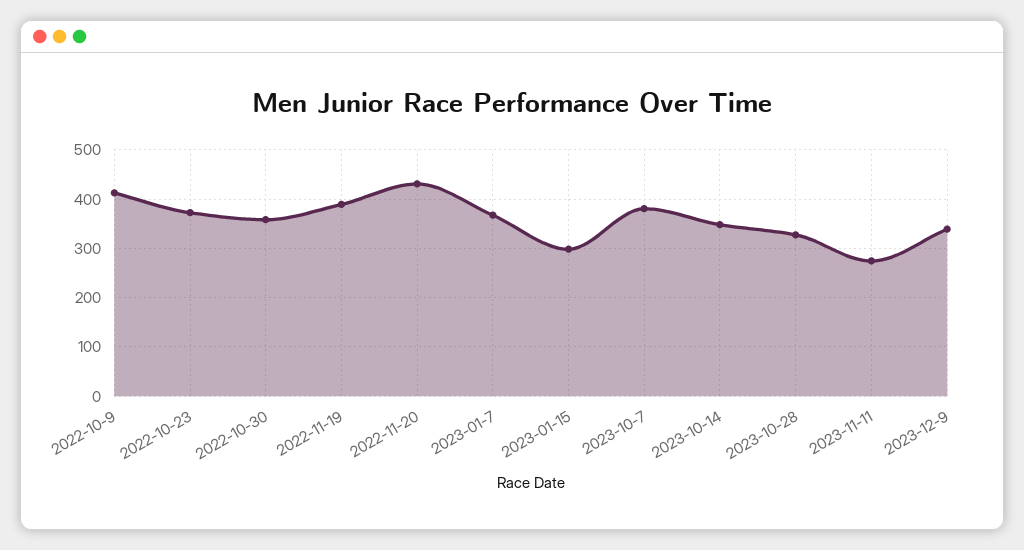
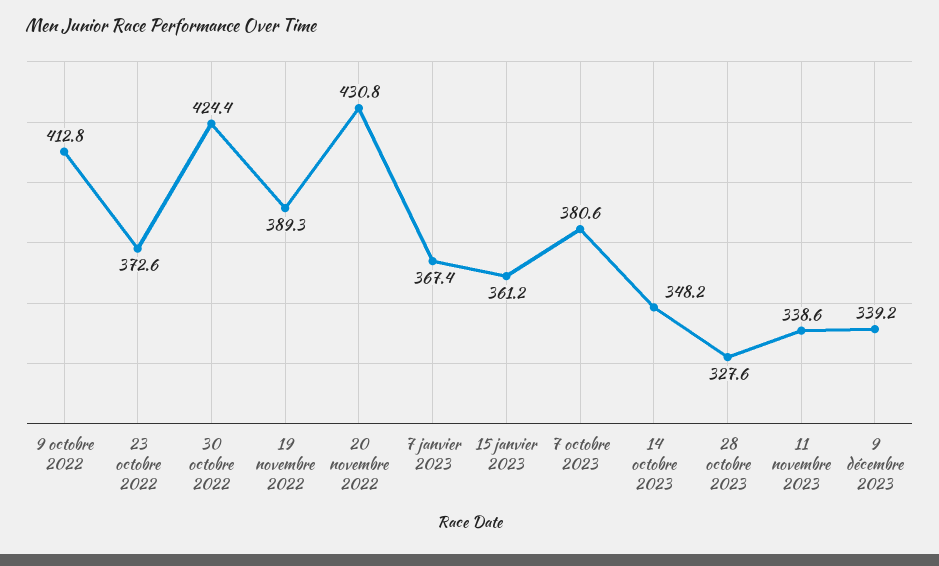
  {
    "2022-10-9": 412.8,
    "2022-10-23": 372.6,
-   "2022-10-30": 360,
+   "2022-10-30": 424.4,
    "2022-11-19": 389.3,
    "2022-11-20": 430.8,
    "2023-01-7": 367.4,
-   "2023-01-15": 300,
+   "2023-01-15": 361.2,
    "2023-10-7": 380.6,
    "2023-10-14": 348.2,
    "2023-10-28": 327.6,
-   "2023-11-11": 280,
+   "2023-11-11": 338.6,
    "2023-12-9": 339.2
  }

